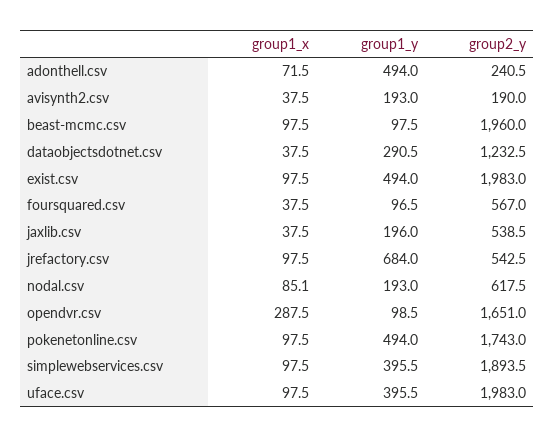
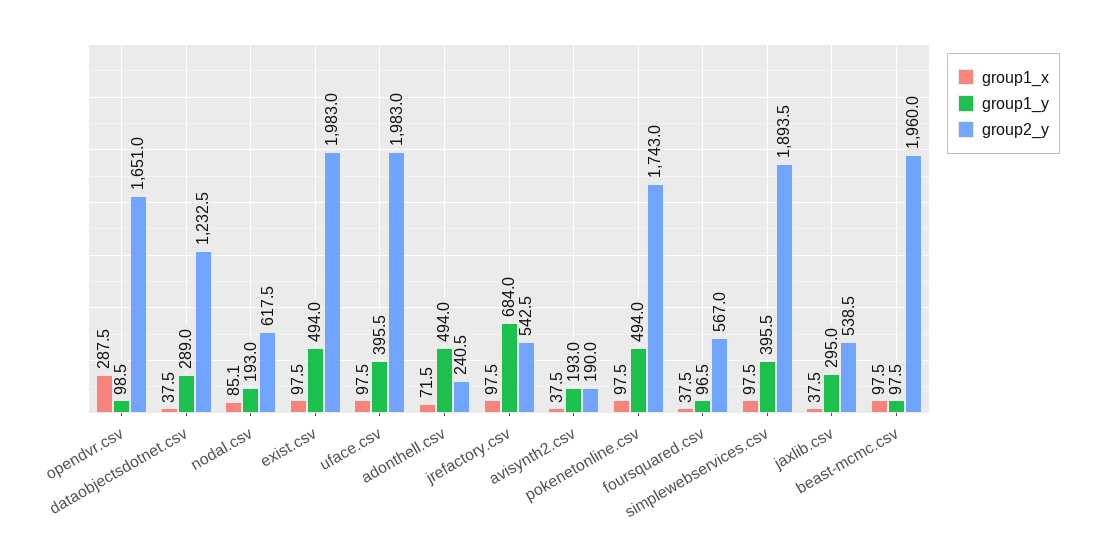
  {
    "group1_x": {
      "adonthell.csv": 71.5,
      "avisynth2.csv": 37.5,
      "beast-mcmc.csv": 97.5,
      "dataobjectsdotnet.csv": 37.5,
      "exist.csv": 97.5,
      "foursquared.csv": 37.5,
      "jaxlib.csv": 37.5,
      "jrefactory.csv": 97.5,
      "nodal.csv": 85.1,
      "opendvr.csv": 287.5,
      "pokenetonline.csv": 97.5,
      "simplewebservices.csv": 97.5,
      "uface.csv": 97.5
    },
    "group1_y": {
      "adonthell.csv": 494,
      "avisynth2.csv": 193,
      "beast-mcmc.csv": 97.5,
-     "dataobjectsdotnet.csv": 290.5,
+     "dataobjectsdotnet.csv": 289,
      "exist.csv": 494,
      "foursquared.csv": 96.5,
-     "jaxlib.csv": 196,
+     "jaxlib.csv": 295,
      "jrefactory.csv": 684,
      "nodal.csv": 193,
      "opendvr.csv": 98.5,
      "pokenetonline.csv": 494,
      "simplewebservices.csv": 395.5,
      "uface.csv": 395.5
    },
    "group2_y": {
      "adonthell.csv": 240.5,
      "avisynth2.csv": 190,
      "beast-mcmc.csv": 1960,
      "dataobjectsdotnet.csv": 1232.5,
      "exist.csv": 1983,
      "foursquared.csv": 567,
      "jaxlib.csv": 538.5,
      "jrefactory.csv": 542.5,
      "nodal.csv": 617.5,
      "opendvr.csv": 1651,
      "pokenetonline.csv": 1743,
      "simplewebservices.csv": 1893.5,
      "uface.csv": 1983
    }
  }

